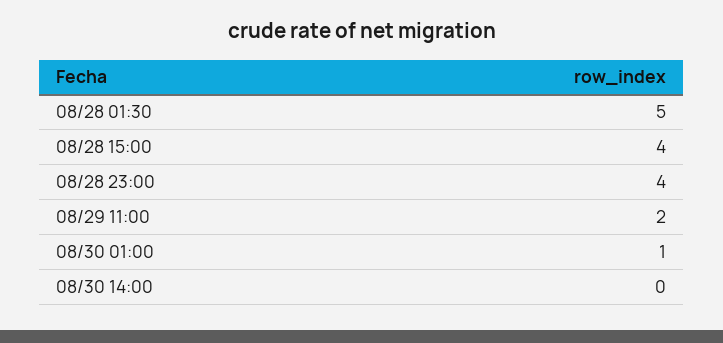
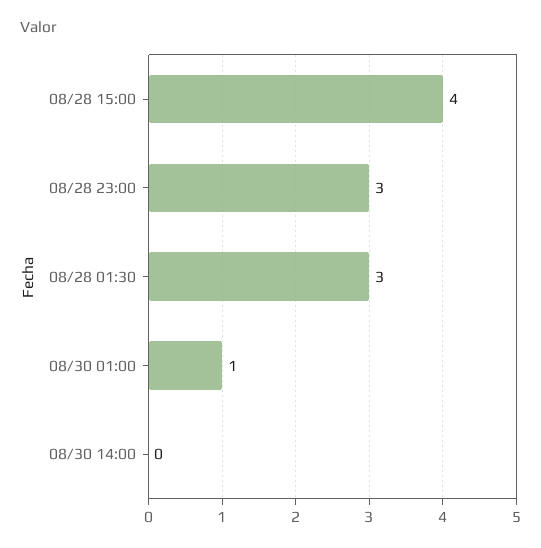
  {
-   "08/28 01:30": 5,
+   "08/28 01:30": 3,
    "08/28 15:00": 4,
-   "08/28 23:00": 4,
+   "08/28 23:00": 3,
-   "08/29 11:00": 2,
    "08/30 01:00": 1,
    "08/30 14:00": 0
  }

